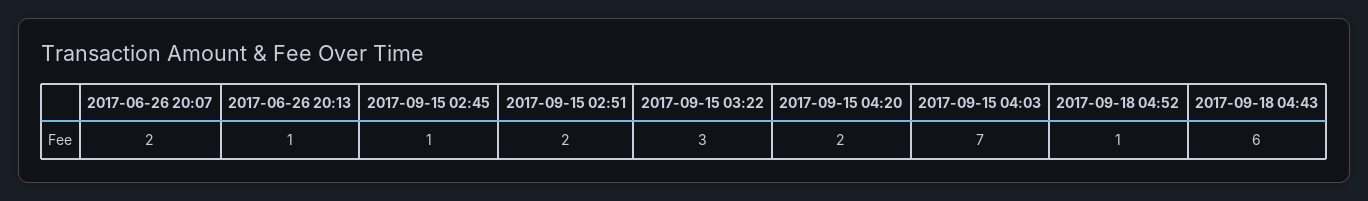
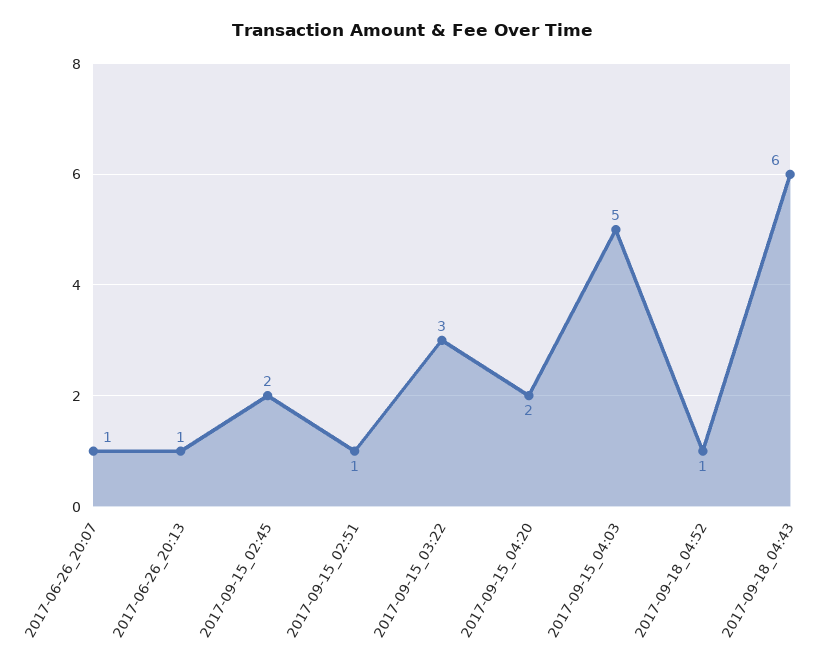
  {
-   "2017-06-26 20:07": 2,
+   "2017-06-26 20:07": 1,
    "2017-06-26 20:13": 1,
-   "2017-09-15 02:45": 1,
+   "2017-09-15 02:45": 2,
-   "2017-09-15 02:51": 2,
+   "2017-09-15 02:51": 1,
    "2017-09-15 03:22": 3,
    "2017-09-15 04:20": 2,
-   "2017-09-15 04:03": 7,
+   "2017-09-15 04:03": 5,
    "2017-09-18 04:52": 1,
    "2017-09-18 04:43": 6
  }

